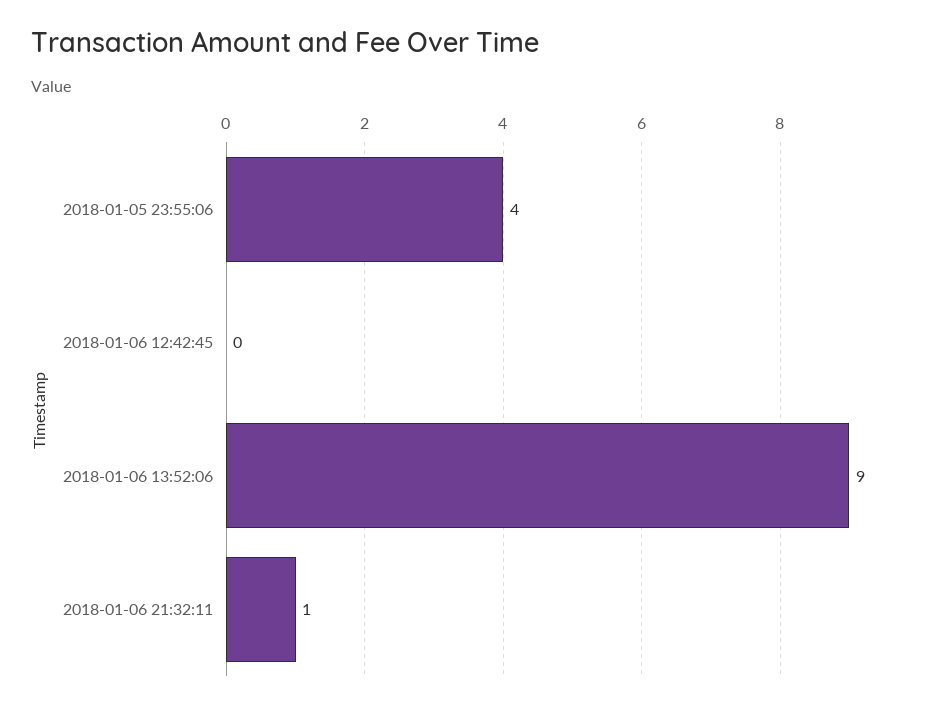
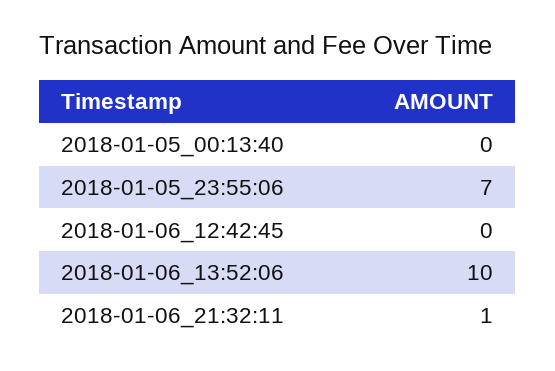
  {
-   "2018-01-05 23:55:06": 4,
+   "2018-01-05 23:55:06": 7,
    "2018-01-06 12:42:45": 0,
-   "2018-01-06 13:52:06": 9,
+   "2018-01-06 13:52:06": 10,
-   "2018-01-06 21:32:11": 1
+   "2018-01-06 21:32:11": 1,
+   "2018-01-05_00:13:40": 0
  }

